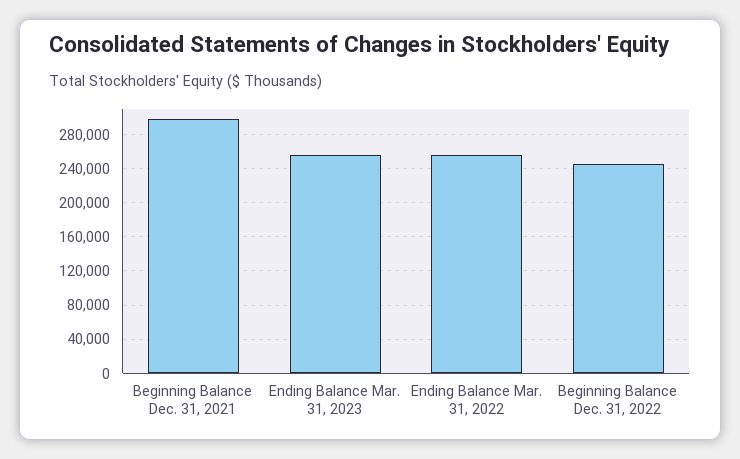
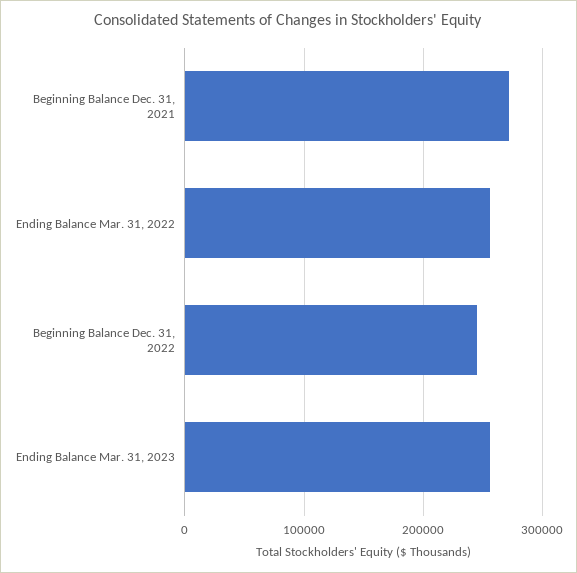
  {
-   "Beginning Balance Dec. 31, 2021": 300000,
+   "Beginning Balance Dec. 31, 2021": 270000,
    "Ending Balance Mar. 31, 2023": 260000,
    "Ending Balance Mar. 31, 2022": 260000,
    "Beginning Balance Dec. 31, 2022": 250000
  }

